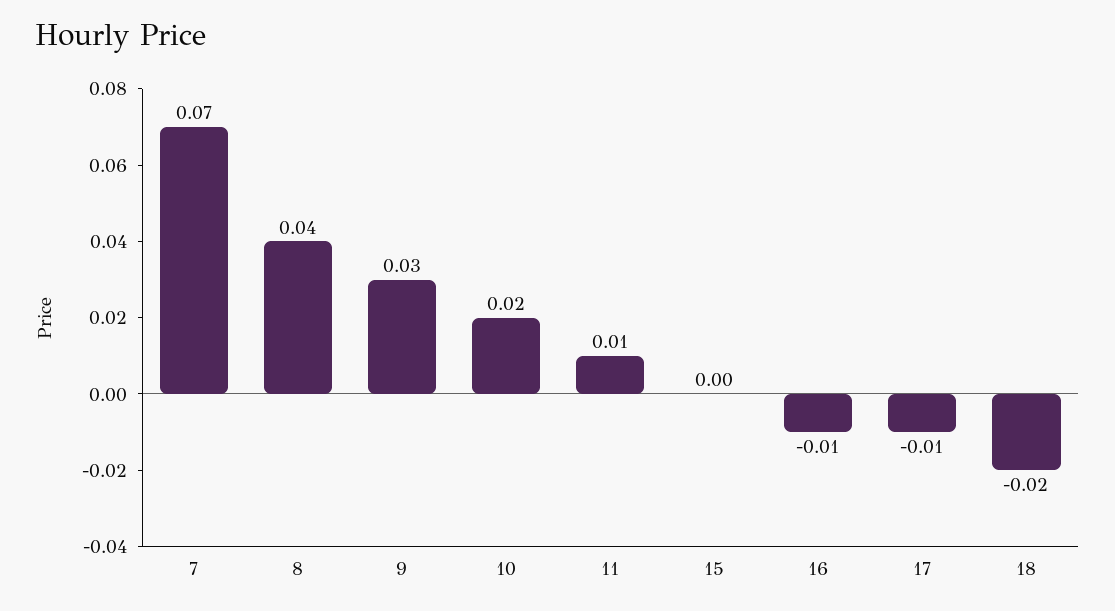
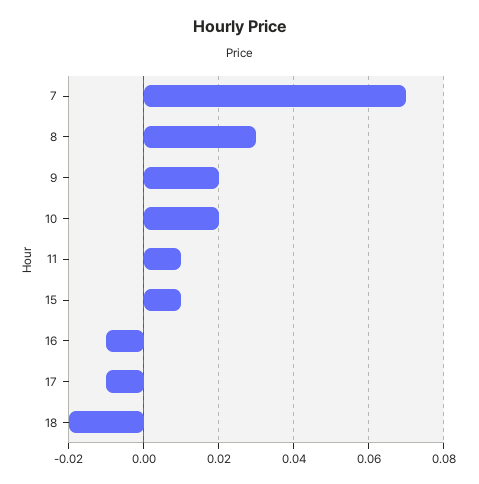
  {
    "7": 0.07,
-   "8": 0.04,
+   "8": 0.03,
-   "9": 0.03,
+   "9": 0.02,
    "10": 0.02,
    "11": 0.01,
-   "15": 0,
+   "15": 0.01,
    "16": -0.01,
    "17": -0.01,
    "18": -0.02
  }

